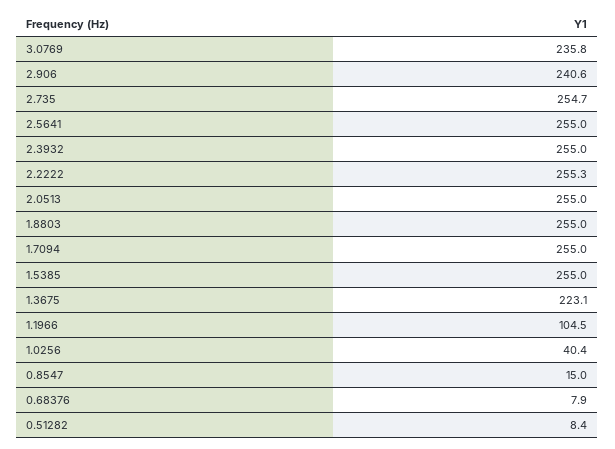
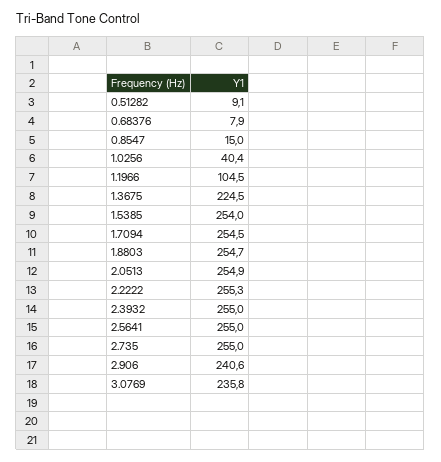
  {
    "3.0769": 235.8,
    "2.906": 240.6,
-   "2.735": 254.7,
+   "2.735": 255,
    "2.5641": 255,
    "2.3932": 255,
    "2.2222": 255.3,
-   "2.0513": 255,
+   "2.0513": 254.9,
-   "1.8803": 255,
+   "1.8803": 254.7,
-   "1.7094": 255,
+   "1.7094": 254.5,
-   "1.5385": 255,
+   "1.5385": 254,
-   "1.3675": 223.1,
+   "1.3675": 224.5,
    "1.1966": 104.5,
    "1.0256": 40.4,
    "0.8547": 15,
    "0.68376": 7.9,
-   "0.51282": 8.4
+   "0.51282": 9.1
  }

